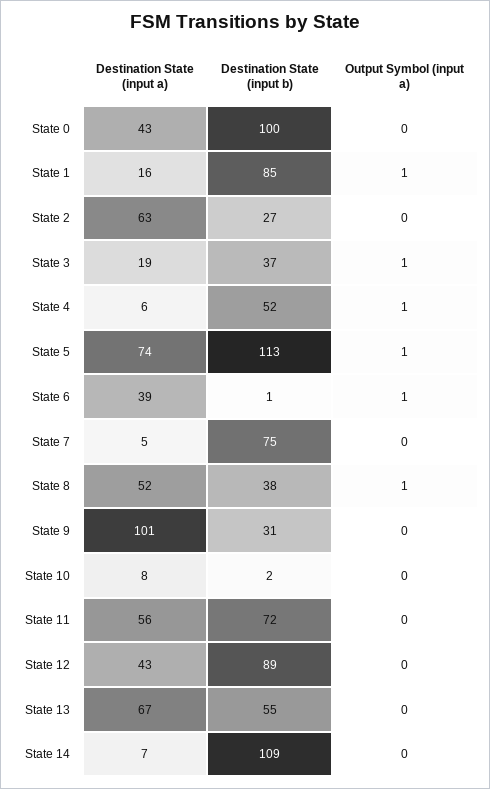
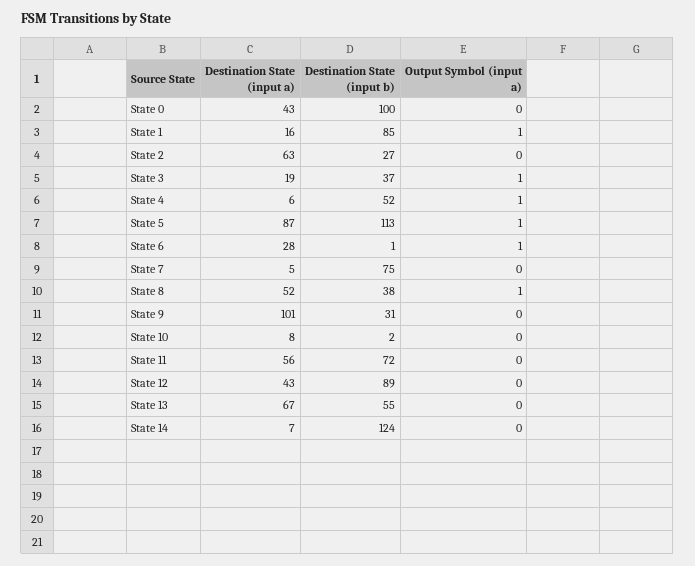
  {
    "Destination State (input a)": {
      "State 0": 43,
      "State 1": 16,
      "State 2": 63,
      "State 3": 19,
      "State 4": 6,
-     "State 5": 74,
+     "State 5": 87,
-     "State 6": 39,
+     "State 6": 28,
      "State 7": 5,
      "State 8": 52,
      "State 9": 101,
      "State 10": 8,
      "State 11": 56,
      "State 12": 43,
      "State 13": 67,
      "State 14": 7
    },
    "Destination State (input b)": {
      "State 0": 100,
      "State 1": 85,
      "State 2": 27,
      "State 3": 37,
      "State 4": 52,
      "State 5": 113,
      "State 6": 1,
      "State 7": 75,
      "State 8": 38,
      "State 9": 31,
      "State 10": 2,
      "State 11": 72,
      "State 12": 89,
      "State 13": 55,
-     "State 14": 109
+     "State 14": 124
    },
    "Output Symbol (input a)": {
      "State 0": 0,
      "State 1": 1,
      "State 2": 0,
      "State 3": 1,
      "State 4": 1,
      "State 5": 1,
      "State 6": 1,
      "State 7": 0,
      "State 8": 1,
      "State 9": 0,
      "State 10": 0,
      "State 11": 0,
      "State 12": 0,
      "State 13": 0,
      "State 14": 0
    }
  }

